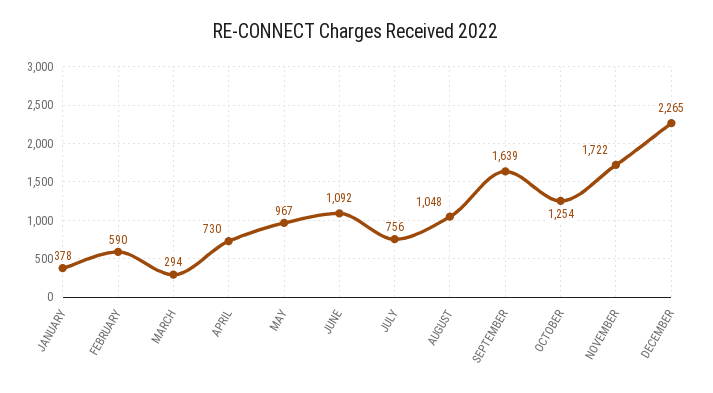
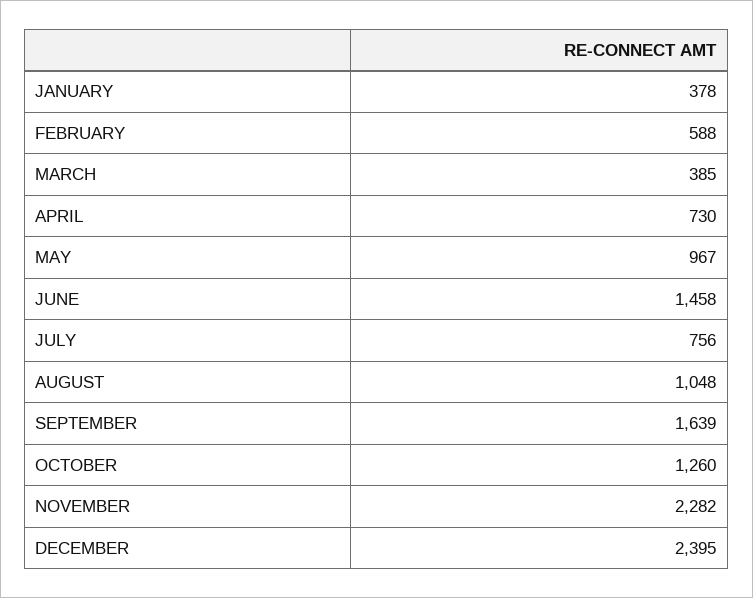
  {
    "JANUARY": 378,
-   "FEBRUARY": 590,
+   "FEBRUARY": 588,
-   "MARCH": 294,
+   "MARCH": 385,
    "APRIL": 730,
    "MAY": 967,
-   "JUNE": 1092,
+   "JUNE": 1458,
    "JULY": 756,
    "AUGUST": 1048,
    "SEPTEMBER": 1639,
-   "OCTOBER": 1254,
+   "OCTOBER": 1260,
-   "NOVEMBER": 1722,
+   "NOVEMBER": 2282,
-   "DECEMBER": 2265
+   "DECEMBER": 2395
  }

